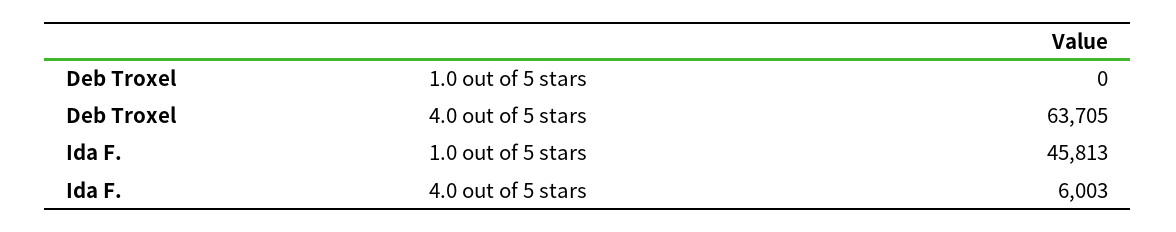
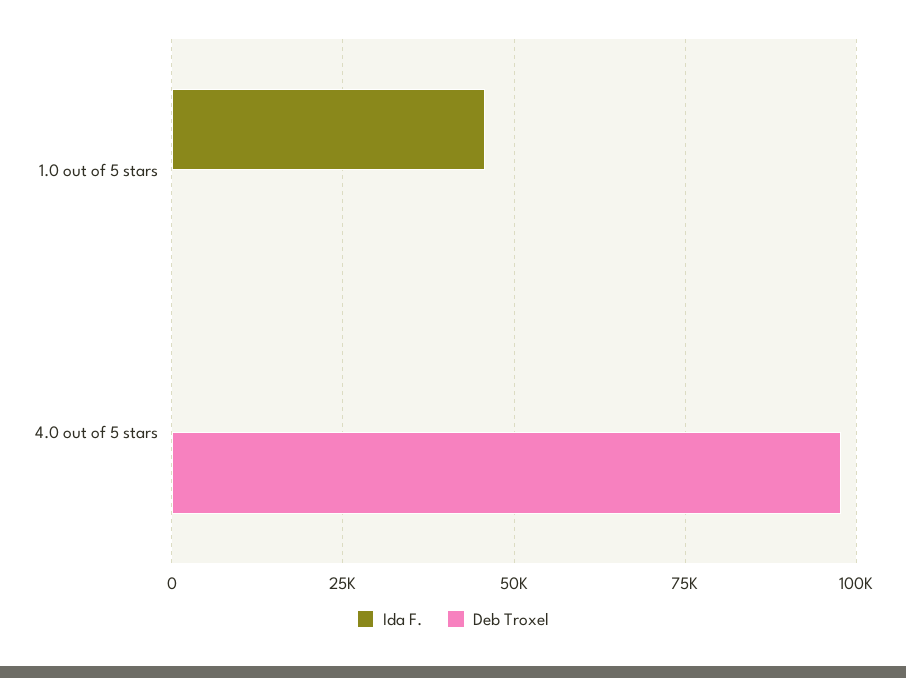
  {
    "Deb Troxel": {
      "1.0 out of 5 stars": 0,
-     "4.0 out of 5 stars": 63705
+     "4.0 out of 5 stars": 97500
    },
    "Ida F.": {
      "1.0 out of 5 stars": 45813,
-     "4.0 out of 5 stars": 6003
+     "4.0 out of 5 stars": 0
    }
  }

